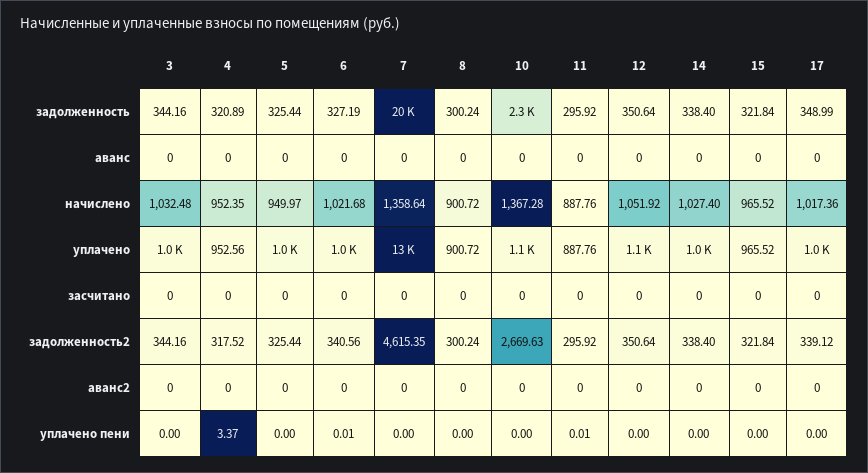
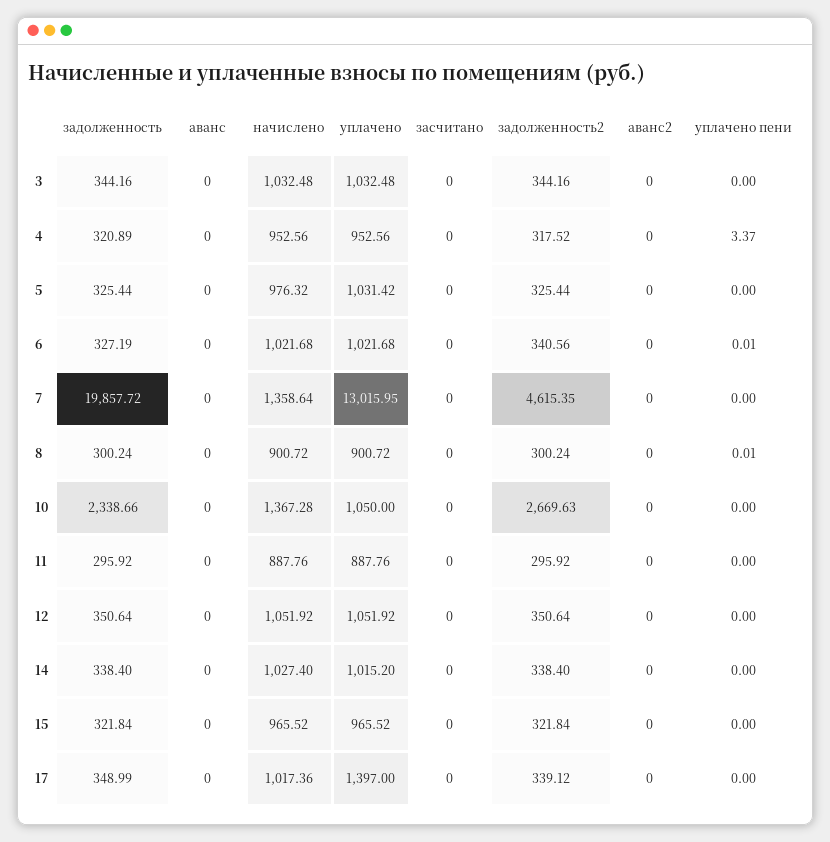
  {
    "3": {
      "задолженность": 344.16,
      "аванс": 0,
      "начислено": 1032.48,
      "уплачено": 1032.48,
      "засчитано": 0,
      "задолженность2": 344.16,
      "аванс2": 0,
      "уплачено пени": 0
    },
    "4": {
      "задолженность": 320.89,
      "аванс": 0,
-     "начислено": 952.35,
+     "начислено": 952.56,
      "уплачено": 952.56,
      "засчитано": 0,
      "задолженность2": 317.52,
      "аванс2": 0,
      "уплачено пени": 3.37
    },
    "5": {
      "задолженность": 325.44,
      "аванс": 0,
-     "начислено": 949.97,
+     "начислено": 976.32,
      "уплачено": 1031.42,
      "засчитано": 0,
      "задолженность2": 325.44,
      "аванс2": 0,
      "уплачено пени": 0
    },
    "6": {
      "задолженность": 327.19,
      "аванс": 0,
      "начислено": 1021.68,
      "уплачено": 1021.68,
      "засчитано": 0,
      "задолженность2": 340.56,
      "аванс2": 0,
      "уплачено пени": 0.01
    },
    "7": {
      "задолженность": 19857.72,
      "аванс": 0,
      "начислено": 1358.64,
      "уплачено": 13015.95,
      "засчитано": 0,
      "задолженность2": 4615.35,
      "аванс2": 0,
      "уплачено пени": 0
    },
    "8": {
      "задолженность": 300.24,
      "аванс": 0,
      "начислено": 900.72,
      "уплачено": 900.72,
      "засчитано": 0,
      "задолженность2": 300.24,
      "аванс2": 0,
-     "уплачено пени": 0
+     "уплачено пени": 0.01
    },
    "10": {
      "задолженность": 2338.66,
      "аванс": 0,
      "начислено": 1367.28,
      "уплачено": 1050,
      "засчитано": 0,
      "задолженность2": 2669.63,
      "аванс2": 0,
      "уплачено пени": 0
    },
    "11": {
      "задолженность": 295.92,
      "аванс": 0,
      "начислено": 887.76,
      "уплачено": 887.76,
      "засчитано": 0,
      "задолженность2": 295.92,
      "аванс2": 0,
-     "уплачено пени": 0.01
+     "уплачено пени": 0
    },
    "12": {
      "задолженность": 350.64,
      "аванс": 0,
      "начислено": 1051.92,
      "уплачено": 1051.92,
      "засчитано": 0,
      "задолженность2": 350.64,
      "аванс2": 0,
      "уплачено пени": 0
    },
    "14": {
      "задолженность": 338.4,
      "аванс": 0,
      "начислено": 1027.4,
      "уплачено": 1015.2,
      "засчитано": 0,
      "задолженность2": 338.4,
      "аванс2": 0,
      "уплачено пени": 0
    },
    "15": {
      "задолженность": 321.84,
      "аванс": 0,
      "начислено": 965.52,
      "уплачено": 965.52,
      "засчитано": 0,
      "задолженность2": 321.84,
      "аванс2": 0,
      "уплачено пени": 0
    },
    "17": {
      "задолженность": 348.99,
      "аванс": 0,
      "начислено": 1017.36,
-     "уплачено": 1000,
+     "уплачено": 1397,
      "засчитано": 0,
      "задолженность2": 339.12,
      "аванс2": 0,
      "уплачено пени": 0
    }
  }

